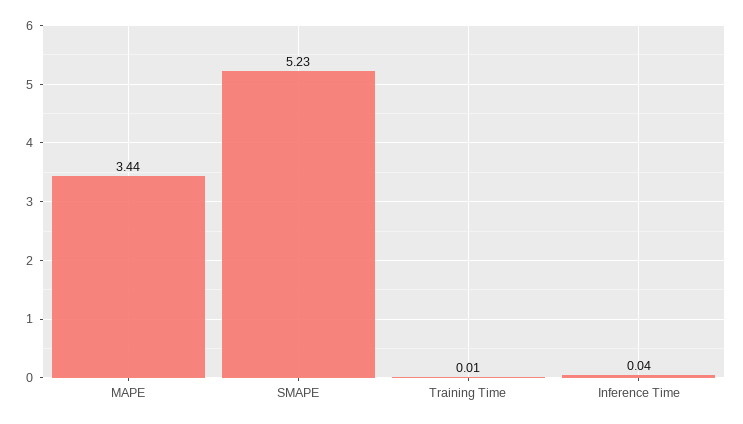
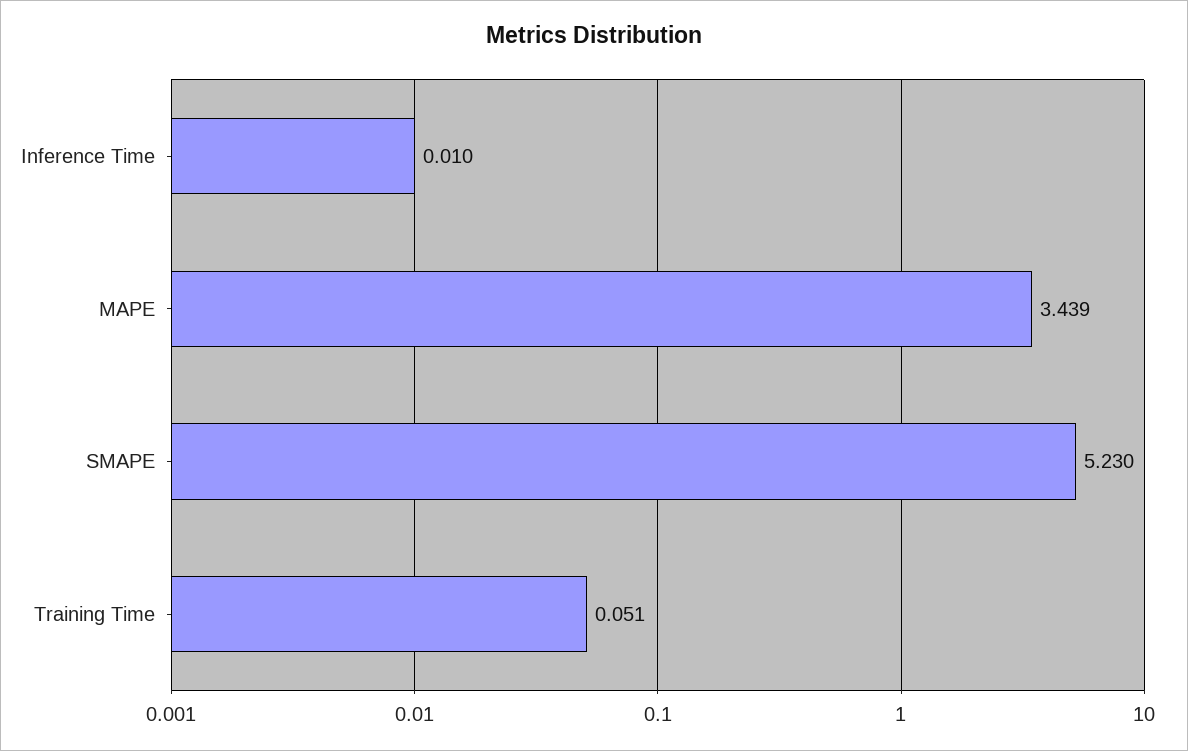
  {
    "MAPE": 3.439,
    "SMAPE": 5.23,
-   "Training Time": 0.01,
+   "Training Time": 0.051,
-   "Inference Time": 0.04
+   "Inference Time": 0.01
  }

